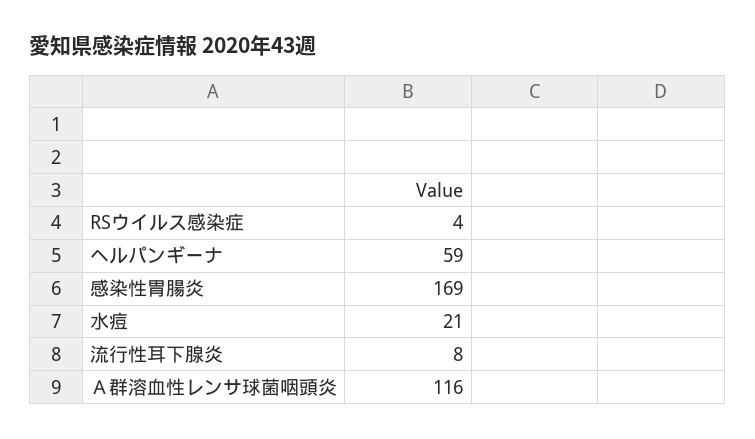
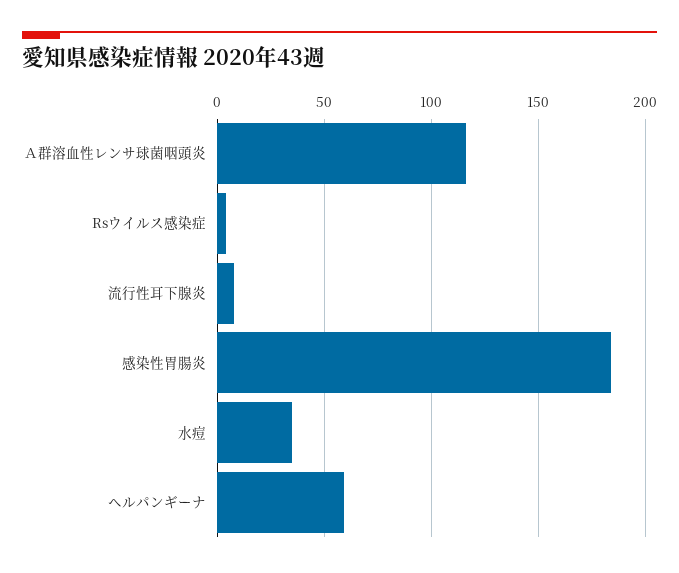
  {
    "RSウイルス感染症": 4,
    "ヘルパンギーナ": 59,
-   "感染性胃腸炎": 169,
+   "感染性胃腸炎": 185,
-   "水痘": 21,
+   "水痘": 35,
    "流行性耳下腺炎": 8,
    "Ａ群溶血性レンサ球菌咽頭炎": 116
  }

